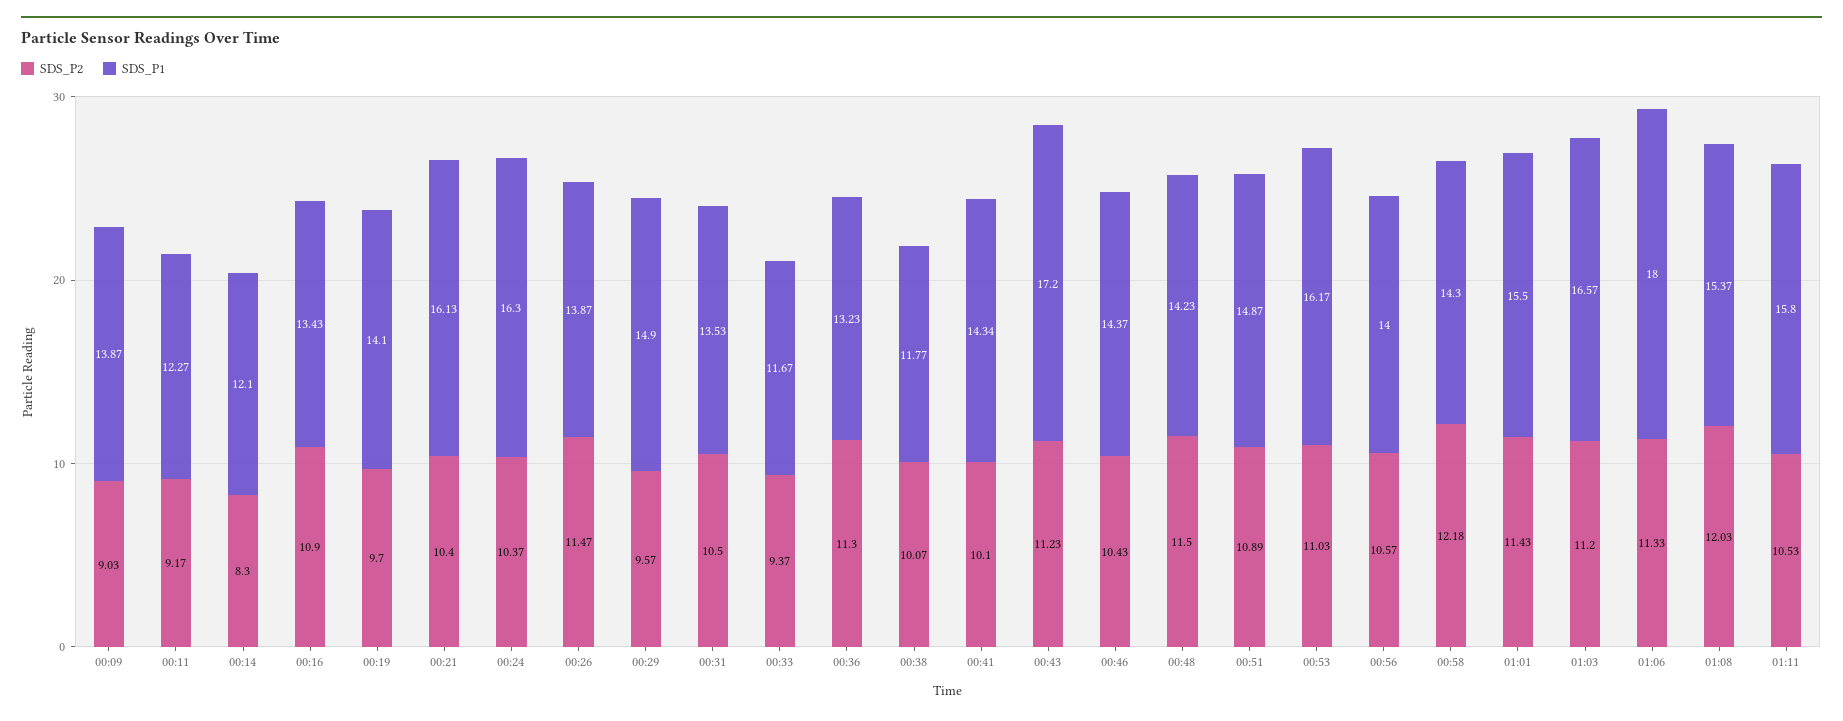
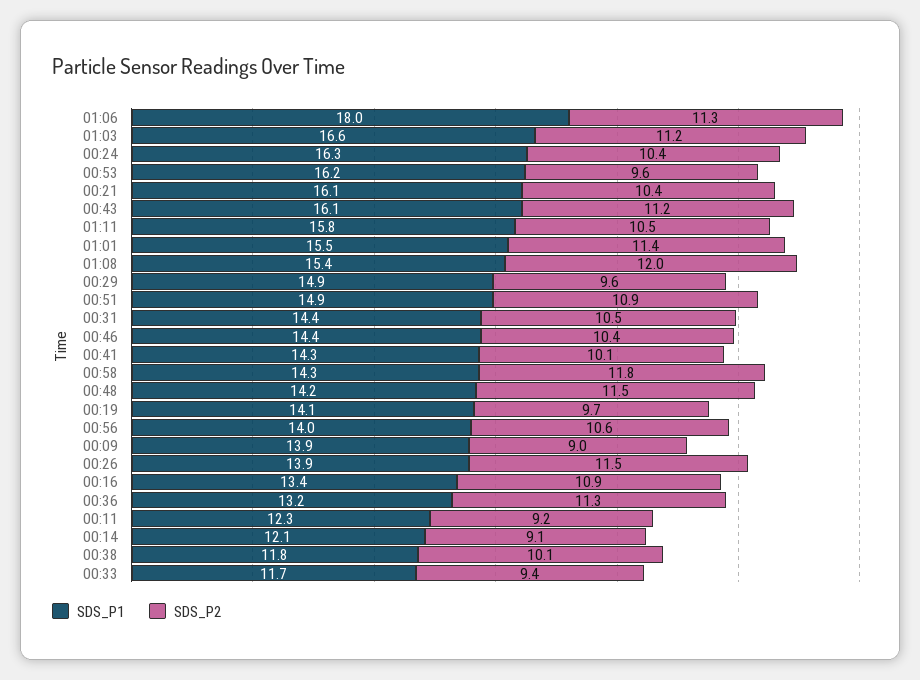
  {
    "SDS_P2": {
      "00:09": 9.03,
      "00:11": 9.17,
-     "00:14": 8.3,
+     "00:14": 9.1,
      "00:16": 10.9,
      "00:19": 9.7,
      "00:21": 10.4,
      "00:24": 10.37,
      "00:26": 11.47,
      "00:29": 9.57,
      "00:31": 10.5,
      "00:33": 9.37,
      "00:36": 11.3,
      "00:38": 10.07,
      "00:41": 10.1,
      "00:43": 11.23,
      "00:46": 10.43,
      "00:48": 11.5,
      "00:51": 10.89,
-     "00:53": 11.03,
+     "00:53": 9.6,
      "00:56": 10.57,
-     "00:58": 12.18,
+     "00:58": 11.8,
      "01:01": 11.43,
      "01:03": 11.2,
      "01:06": 11.33,
      "01:08": 12.03,
      "01:11": 10.53
    },
    "SDS_P1": {
      "00:09": 13.87,
      "00:11": 12.27,
      "00:14": 12.1,
      "00:16": 13.43,
      "00:19": 14.1,
      "00:21": 16.13,
      "00:24": 16.3,
      "00:26": 13.87,
      "00:29": 14.9,
-     "00:31": 13.53,
+     "00:31": 14.4,
      "00:33": 11.67,
      "00:36": 13.23,
      "00:38": 11.77,
      "00:41": 14.34,
-     "00:43": 17.2,
+     "00:43": 16.1,
      "00:46": 14.37,
      "00:48": 14.23,
      "00:51": 14.87,
      "00:53": 16.17,
      "00:56": 14,
      "00:58": 14.3,
      "01:01": 15.5,
      "01:03": 16.57,
      "01:06": 18,
      "01:08": 15.37,
      "01:11": 15.8
    }
  }

